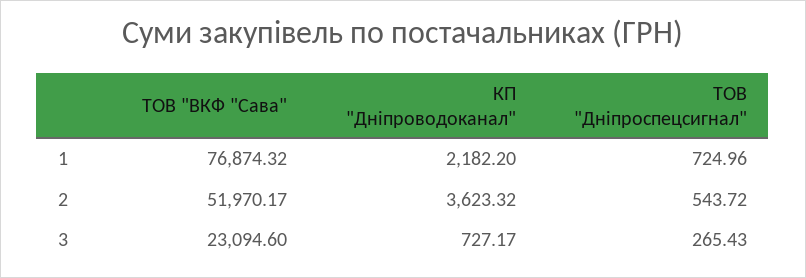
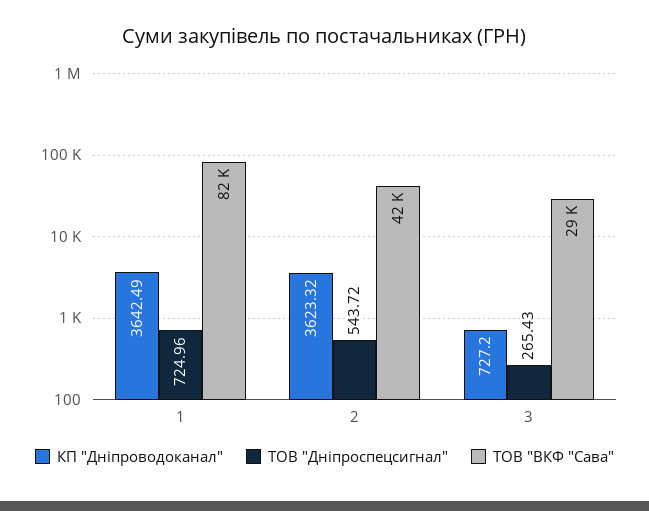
  {
    "ТОВ \"ВКФ \"Сава\"": {
-     "1": 76874.32,
+     "1": 82000,
-     "2": 51970.17,
+     "2": 42000,
-     "3": 23094.6
+     "3": 29000
    },
    "КП \"Дніпроводоканал\"": {
-     "1": 2182.2,
+     "1": 3642.49,
      "2": 3623.32,
-     "3": 727.17
+     "3": 727.2
    },
    "ТОВ \"Дніпроспецсигнал\"": {
      "1": 724.96,
      "2": 543.72,
      "3": 265.43
    }
  }

